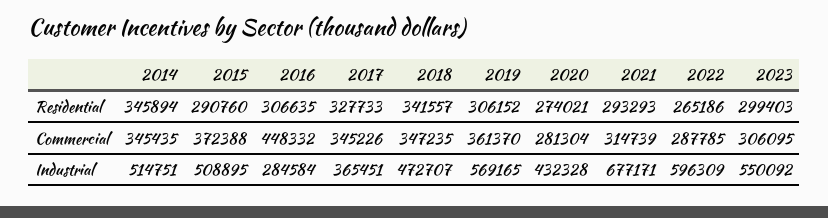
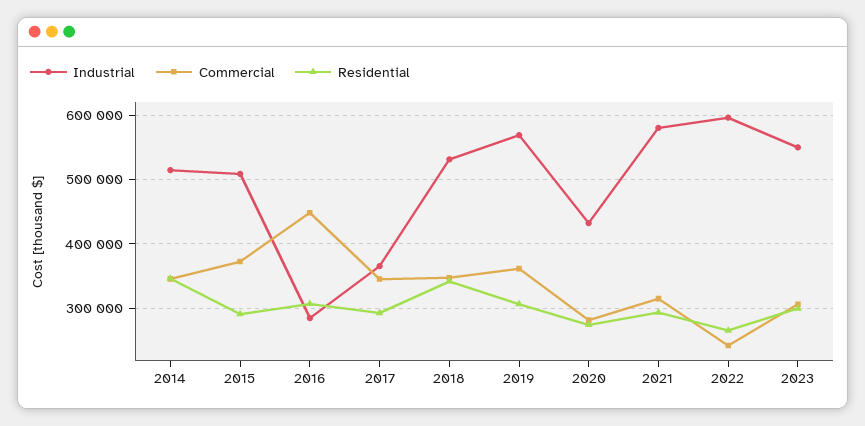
  {
    "Residential": {
      "2014": 345894,
      "2015": 290760,
      "2016": 306635,
-     "2017": 327733,
+     "2017": 290000,
      "2018": 341557,
      "2019": 306152,
      "2020": 274021,
      "2021": 293293,
      "2022": 265186,
      "2023": 299403
    },
    "Commercial": {
      "2014": 345435,
      "2015": 372388,
      "2016": 448332,
      "2017": 345226,
      "2018": 347235,
      "2019": 361370,
      "2020": 281304,
      "2021": 314739,
-     "2022": 287785,
+     "2022": 240000,
      "2023": 306095
    },
    "Industrial": {
      "2014": 514751,
      "2015": 508895,
      "2016": 284584,
      "2017": 365451,
-     "2018": 472707,
+     "2018": 530000,
      "2019": 569165,
      "2020": 432328,
-     "2021": 677171,
+     "2021": 580000,
      "2022": 596309,
      "2023": 550092
    }
  }

